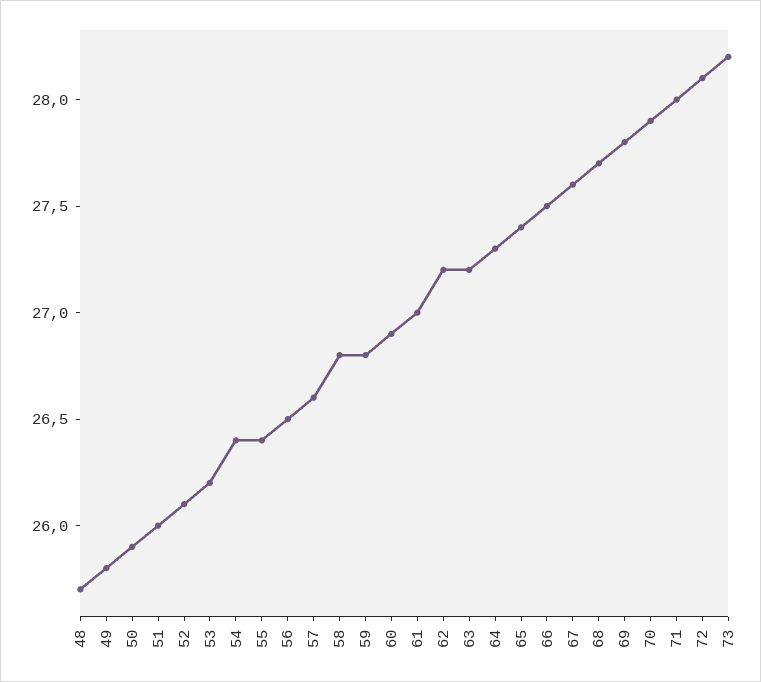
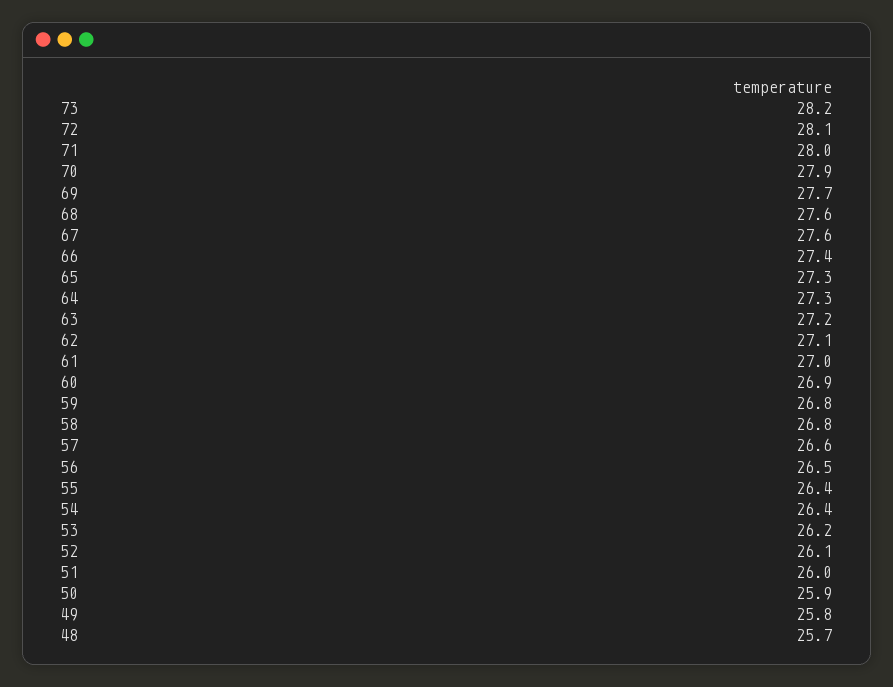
  {
    "48": 25.7,
    "49": 25.8,
    "50": 25.9,
    "51": 26,
    "52": 26.1,
    "53": 26.2,
    "54": 26.4,
    "55": 26.4,
    "56": 26.5,
    "57": 26.6,
    "58": 26.8,
    "59": 26.8,
    "60": 26.9,
    "61": 27,
-   "62": 27.2,
+   "62": 27.1,
    "63": 27.2,
    "64": 27.3,
-   "65": 27.4,
+   "65": 27.3,
-   "66": 27.5,
+   "66": 27.4,
    "67": 27.6,
-   "68": 27.7,
+   "68": 27.6,
-   "69": 27.8,
+   "69": 27.7,
    "70": 27.9,
    "71": 28,
    "72": 28.1,
    "73": 28.2
  }

